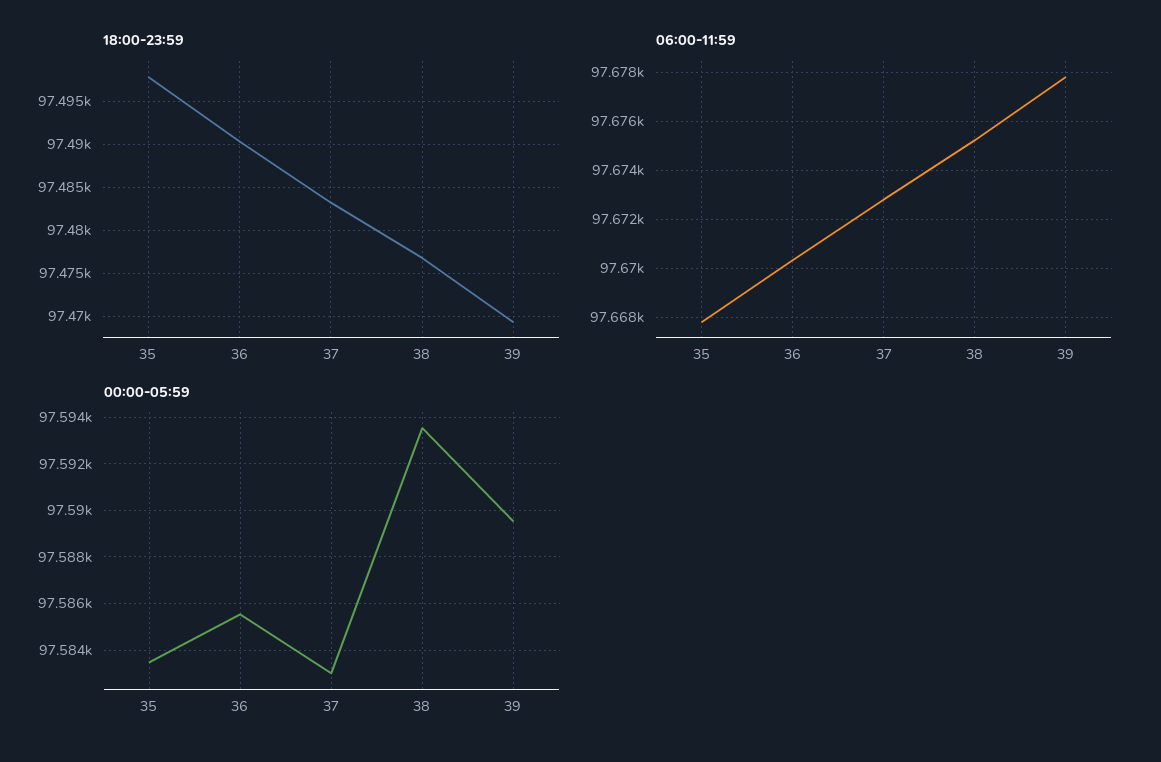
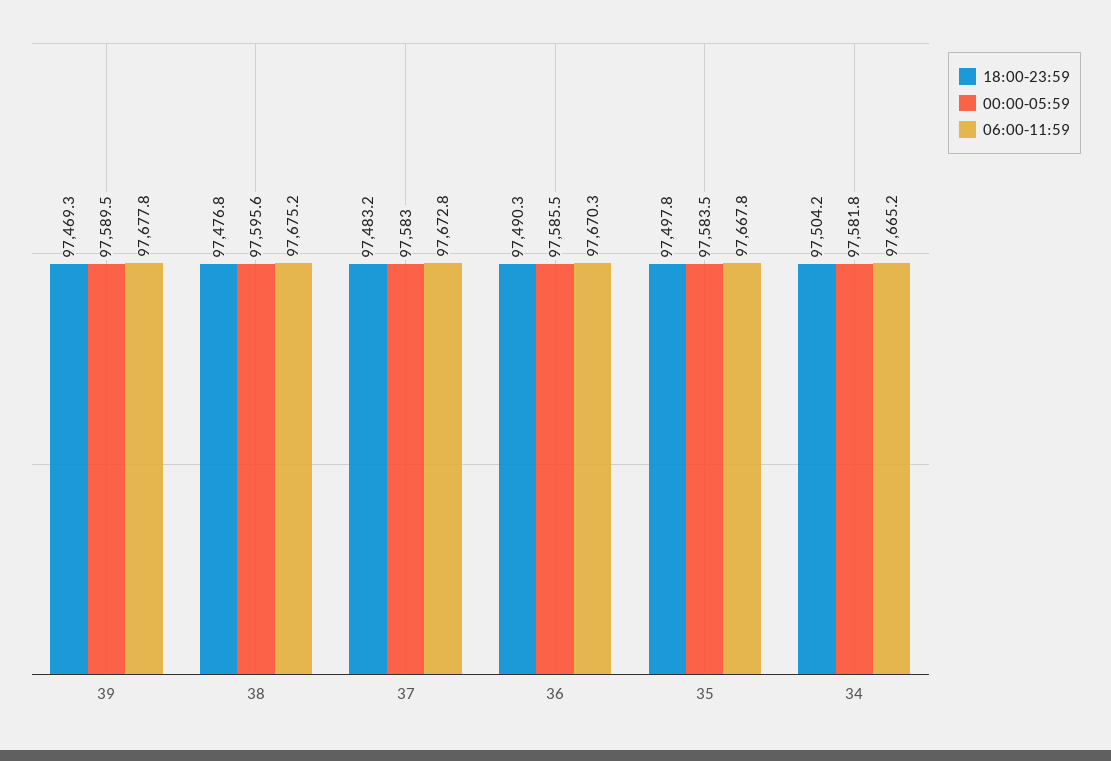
  {
    "18:00-23:59": {
      "35": 97497.8,
      "36": 97490.3,
      "37": 97483.2,
      "38": 97476.8,
-     "39": 97469.3
+     "39": 97469.3,
+     "34": 97504.2
    },
    "06:00-11:59": {
      "35": 97667.8,
      "36": 97670.3,
      "37": 97672.8,
      "38": 97675.2,
-     "39": 97677.8
+     "39": 97677.8,
+     "34": 97665.2
    },
    "00:00-05:59": {
      "35": 97583.5,
      "36": 97585.5,
      "37": 97583,
-     "38": 97593.5,
+     "38": 97595.6,
-     "39": 97589.5
+     "39": 97589.5,
+     "34": 97581.8
    }
  }

